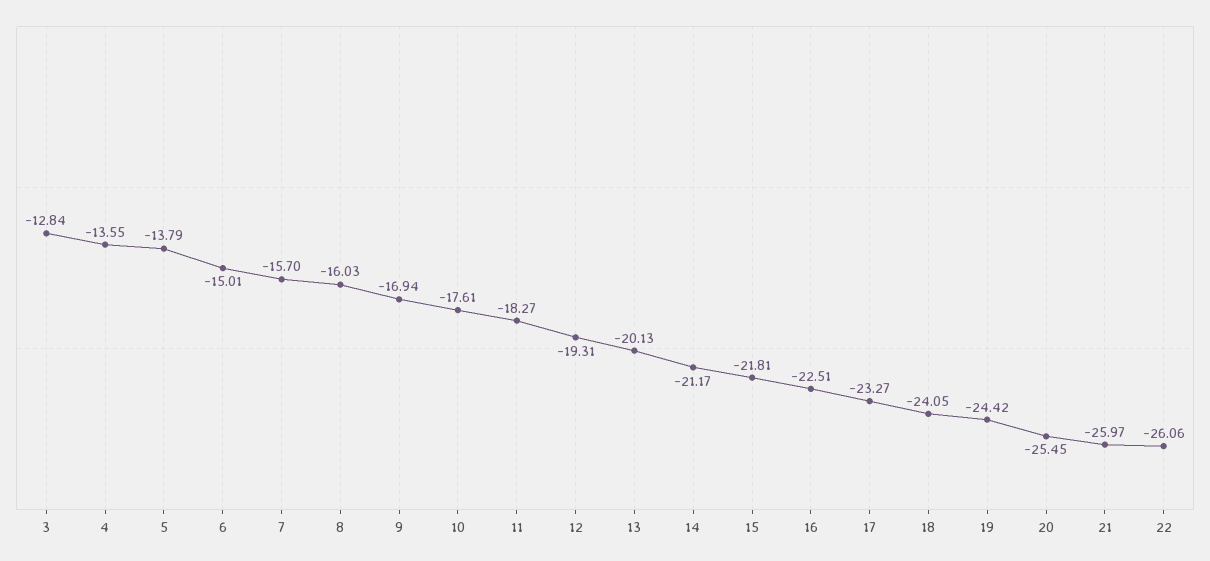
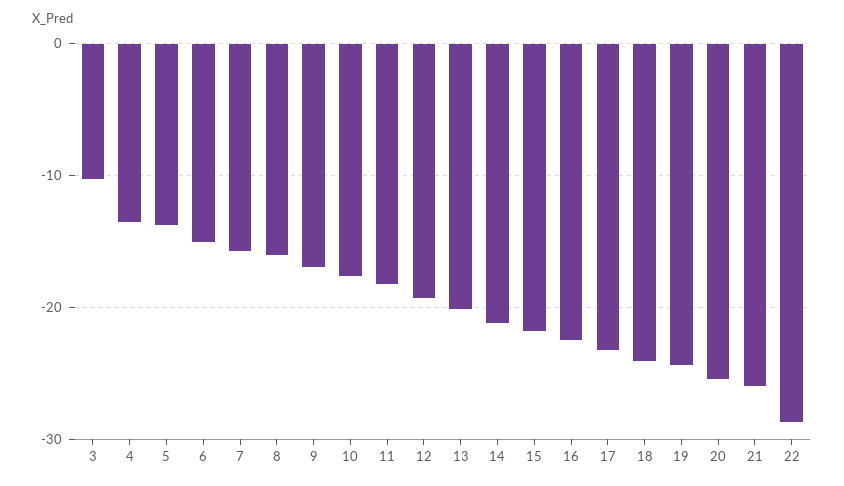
  {
-   "3": -12.84,
+   "3": -10,
    "4": -13.55,
    "5": -13.79,
    "6": -15.01,
    "7": -15.7,
    "8": -16.03,
    "9": -16.94,
    "10": -17.61,
    "11": -18.27,
    "12": -19.31,
    "13": -20.13,
    "14": -21.17,
    "15": -21.81,
    "16": -22.51,
    "17": -23.27,
    "18": -24.05,
    "19": -24.42,
    "20": -25.45,
    "21": -25.97,
-   "22": -26.06
+   "22": -29
  }

